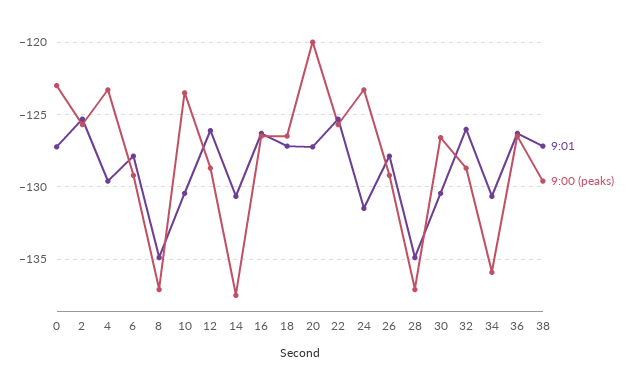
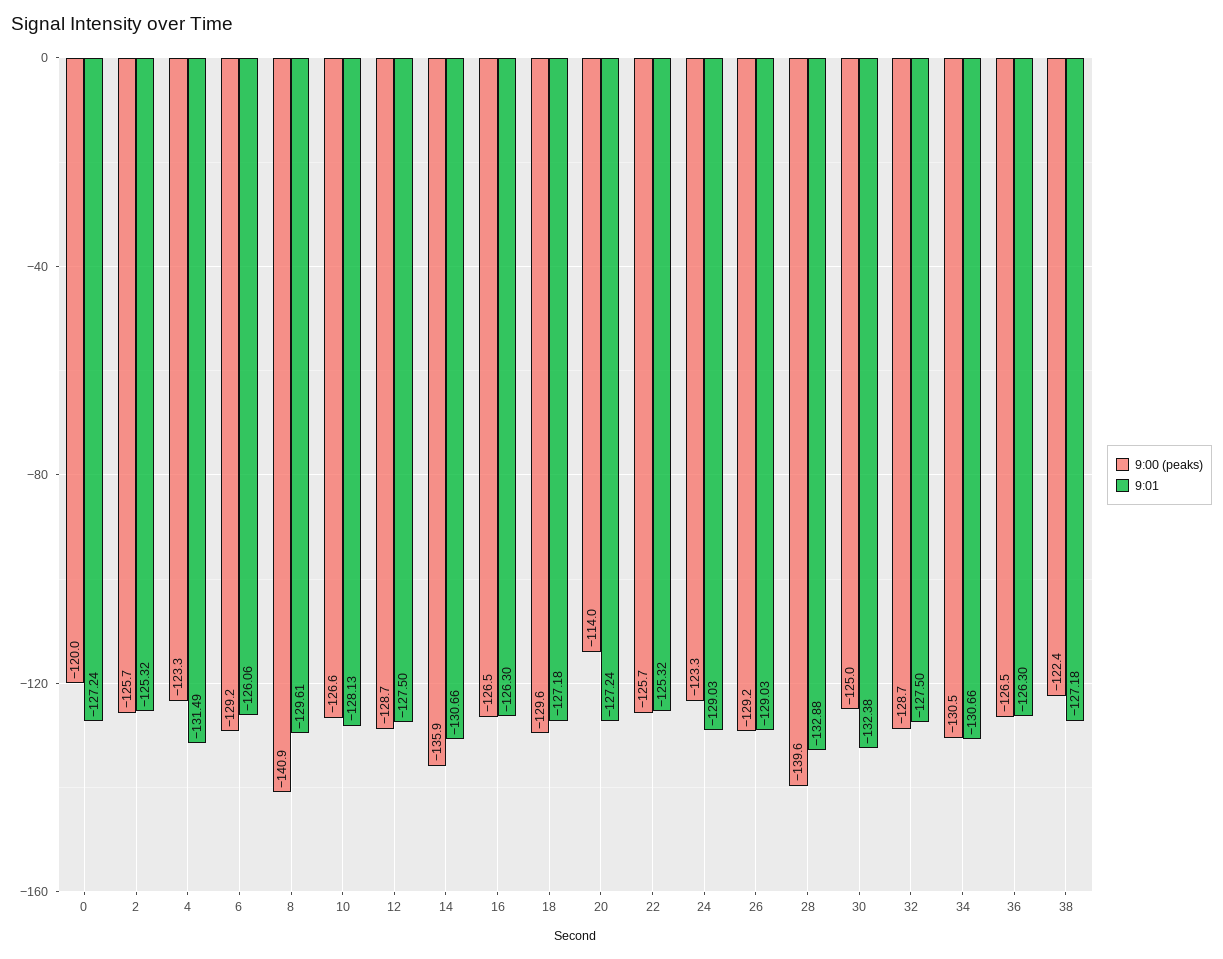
  {
    "9:01": {
      "0": -127.24,
      "2": -125.32,
-     "4": -129.5,
+     "4": -131.49,
-     "6": -128,
+     "6": -126.06,
-     "8": -135,
+     "8": -129.61,
-     "10": -130.5,
+     "10": -128.13,
-     "12": -126,
+     "12": -127.5,
      "14": -130.66,
      "16": -126.3,
      "18": -127.18,
      "20": -127.24,
      "22": -125.32,
-     "24": -131.5,
+     "24": -129.03,
-     "26": -128,
+     "26": -129.03,
-     "28": -135,
+     "28": -132.88,
-     "30": -130.5,
+     "30": -132.38,
-     "32": -126,
+     "32": -127.5,
      "34": -130.66,
      "36": -126.3,
      "38": -127.18
    },
    "9:00 (peaks)": {
-     "0": -123,
+     "0": -120,
      "2": -125.7,
      "4": -123.3,
      "6": -129.2,
-     "8": -137,
+     "8": -140.9,
-     "10": -123.5,
+     "10": -126.6,
      "12": -128.7,
-     "14": -137.5,
+     "14": -135.9,
      "16": -126.5,
-     "18": -126.5,
+     "18": -129.6,
-     "20": -120,
+     "20": -114,
      "22": -125.7,
      "24": -123.3,
      "26": -129.2,
-     "28": -137,
+     "28": -139.6,
-     "30": -126.5,
+     "30": -125,
      "32": -128.7,
-     "34": -136,
+     "34": -130.5,
      "36": -126.5,
-     "38": -129.5
+     "38": -122.4
    }
  }

